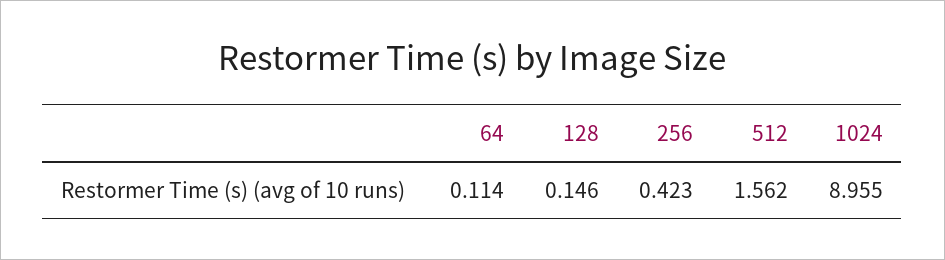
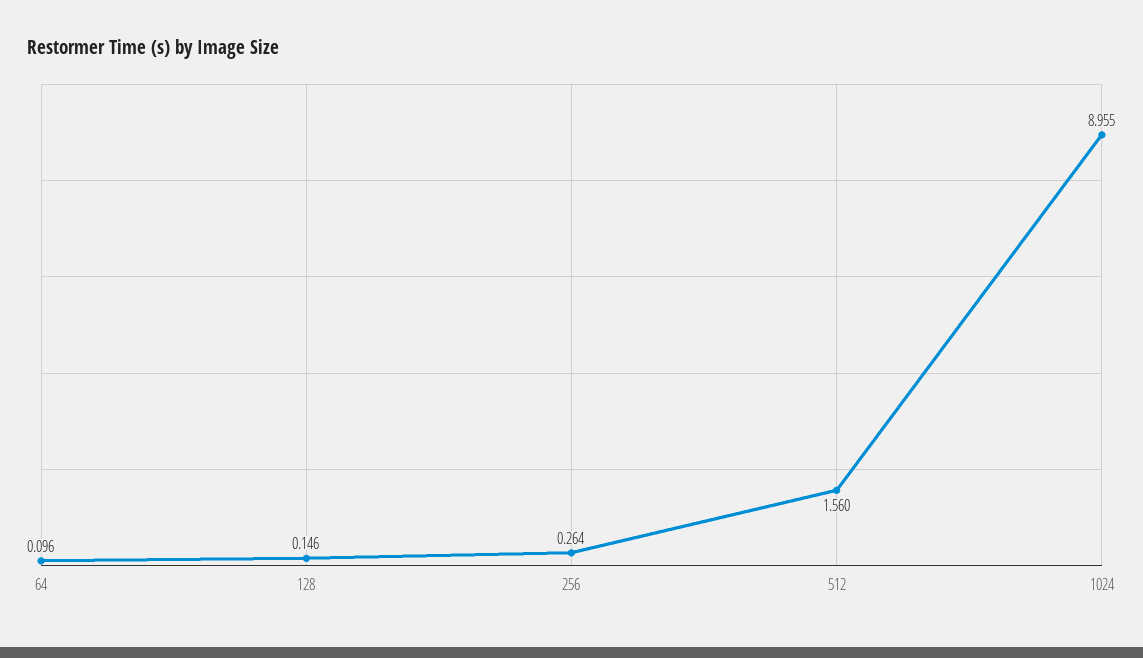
  {
-   "64": 0.114,
+   "64": 0.096,
    "128": 0.146,
-   "256": 0.423,
+   "256": 0.264,
-   "512": 1.562,
+   "512": 1.56,
    "1024": 8.955
  }

